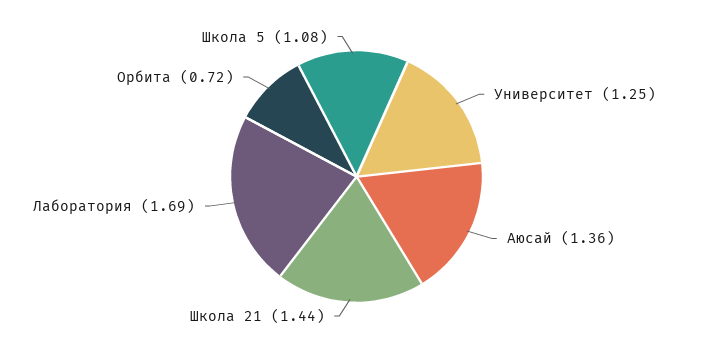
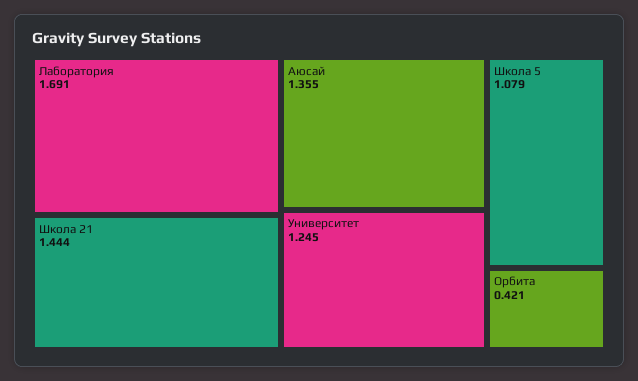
  {
    "Университет": 1.245,
    "Аюсай": 1.355,
    "Школа 21": 1.444,
    "Лаборатория": 1.691,
-   "Орбита": 0.72,
+   "Орбита": 0.421,
    "Школа 5": 1.079
  }

